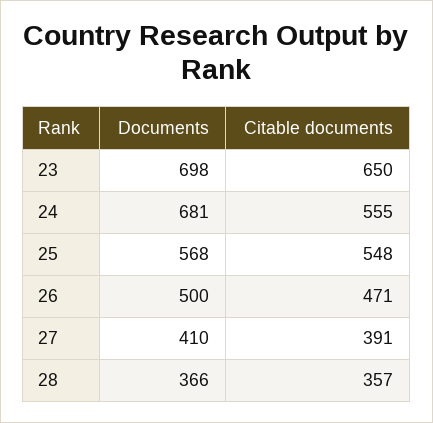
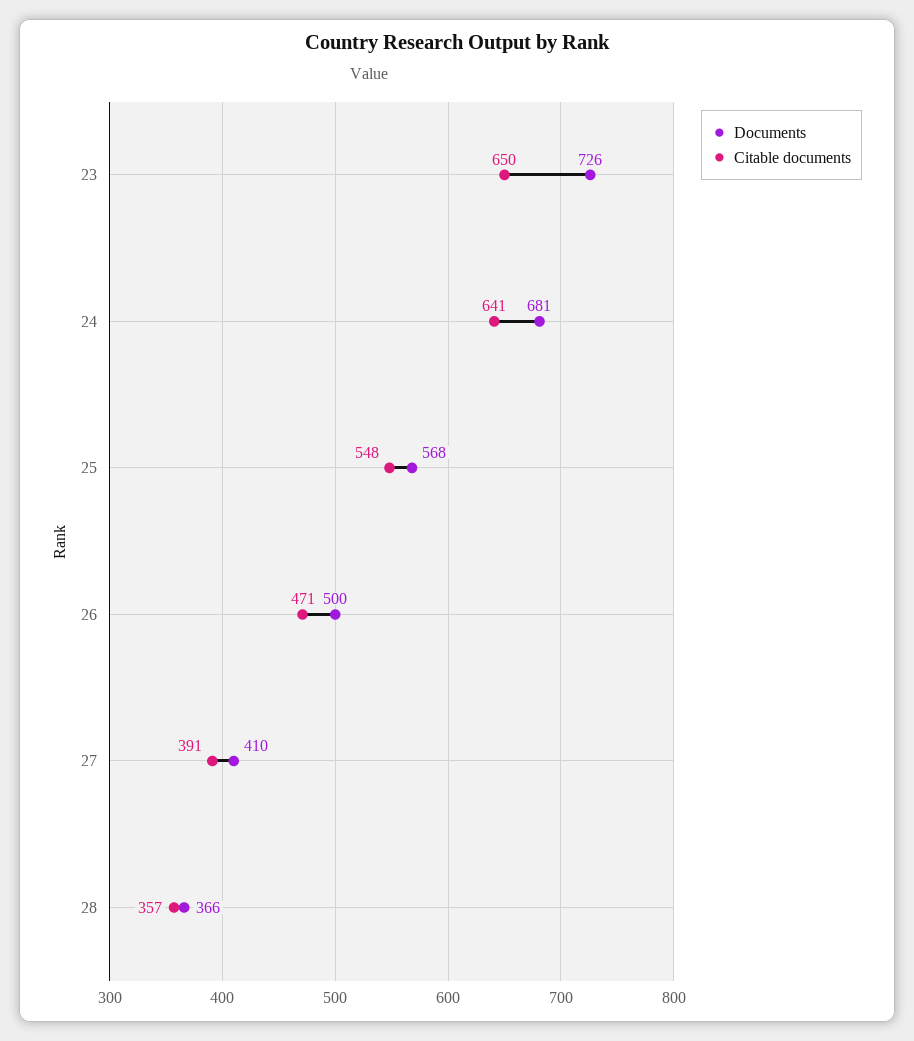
  {
    "Documents": {
-     "23": 698,
+     "23": 726,
      "24": 681,
      "25": 568,
      "26": 500,
      "27": 410,
      "28": 366
    },
    "Citable documents": {
      "23": 650,
-     "24": 555,
+     "24": 641,
      "25": 548,
      "26": 471,
      "27": 391,
      "28": 357
    }
  }

